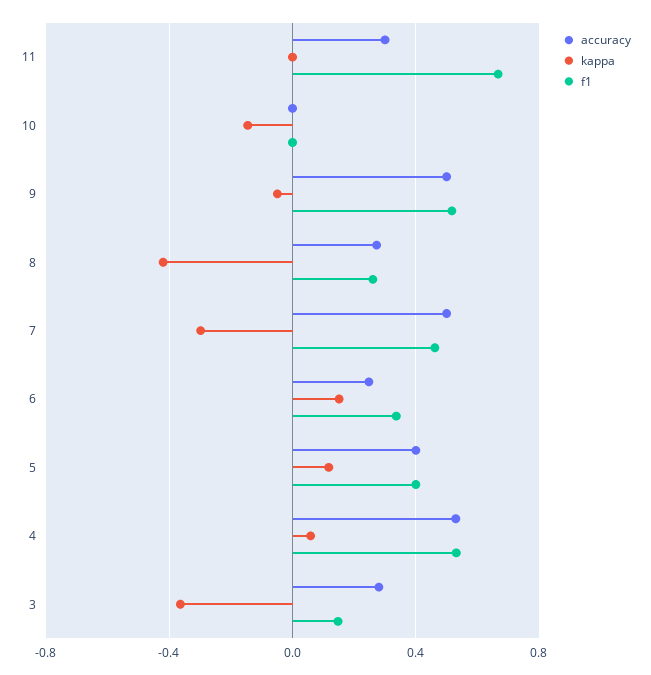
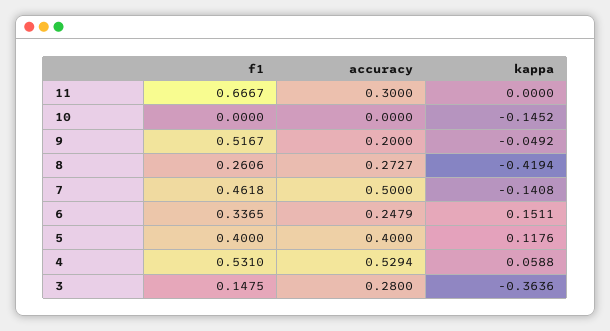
  {
    "accuracy": {
      "11": 0.3,
      "10": 0,
-     "9": 0.5,
+     "9": 0.2,
      "8": 0.2727,
      "7": 0.5,
      "6": 0.2479,
      "5": 0.4,
      "4": 0.5294,
      "3": 0.28
    },
    "kappa": {
      "11": 0,
      "10": -0.1452,
      "9": -0.0492,
      "8": -0.4194,
-     "7": -0.3,
+     "7": -0.1408,
      "6": 0.1511,
      "5": 0.1176,
      "4": 0.0588,
      "3": -0.3636
    },
    "f1": {
      "11": 0.6667,
      "10": 0,
      "9": 0.5167,
      "8": 0.2606,
      "7": 0.4618,
      "6": 0.3365,
      "5": 0.4,
      "4": 0.531,
      "3": 0.1475
    }
  }

